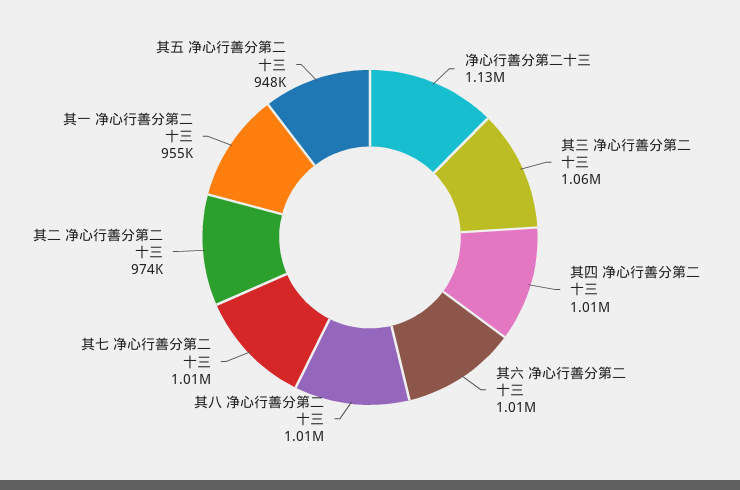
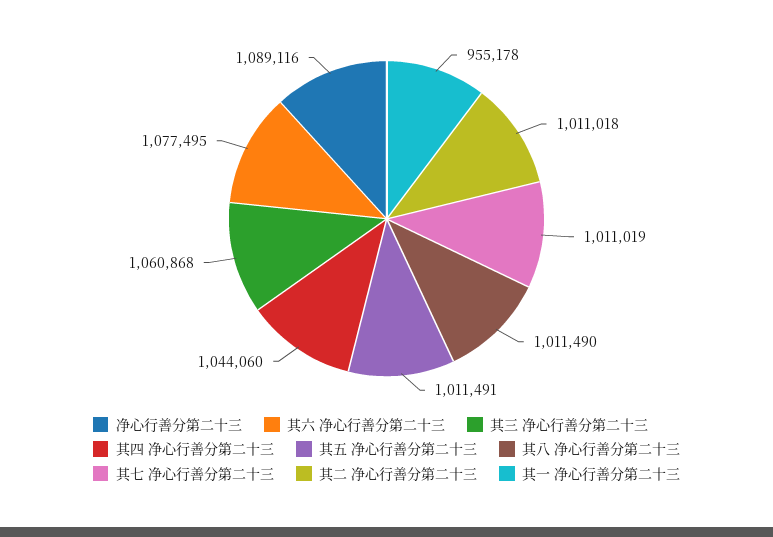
  {
-   "净心行善分第二十三": 1130000,
+   "净心行善分第二十三": 1089116,
    "其三 净心行善分第二十三": 1060868,
-   "其四 净心行善分第二十三": 1010000,
+   "其四 净心行善分第二十三": 1044060,
-   "其六 净心行善分第二十三": 1010000,
+   "其六 净心行善分第二十三": 1077495,
    "其八 净心行善分第二十三": 1011490,
    "其七 净心行善分第二十三": 1011019,
-   "其二 净心行善分第二十三": 974000,
+   "其二 净心行善分第二十三": 1011018,
    "其一 净心行善分第二十三": 955178,
-   "其五 净心行善分第二十三": 948000
+   "其五 净心行善分第二十三": 1011491
  }

